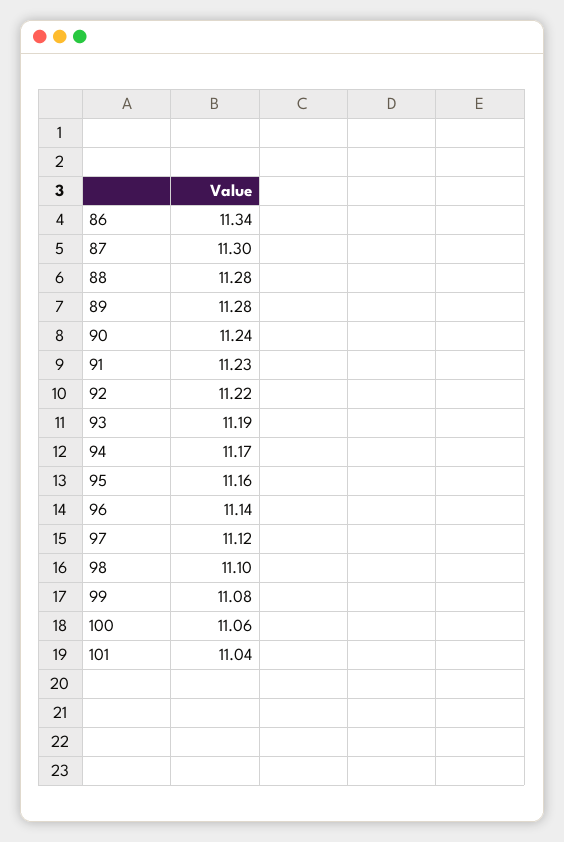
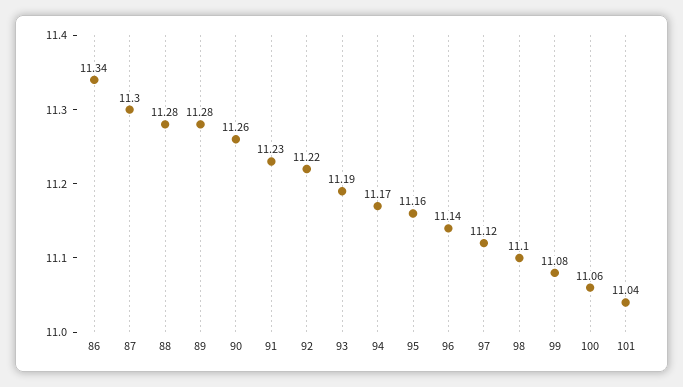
  {
    "86": 11.34,
    "87": 11.3,
    "88": 11.28,
    "89": 11.28,
-   "90": 11.24,
+   "90": 11.26,
    "91": 11.23,
    "92": 11.22,
    "93": 11.19,
    "94": 11.17,
    "95": 11.16,
    "96": 11.14,
    "97": 11.12,
    "98": 11.1,
    "99": 11.08,
    "100": 11.06,
    "101": 11.04
  }

